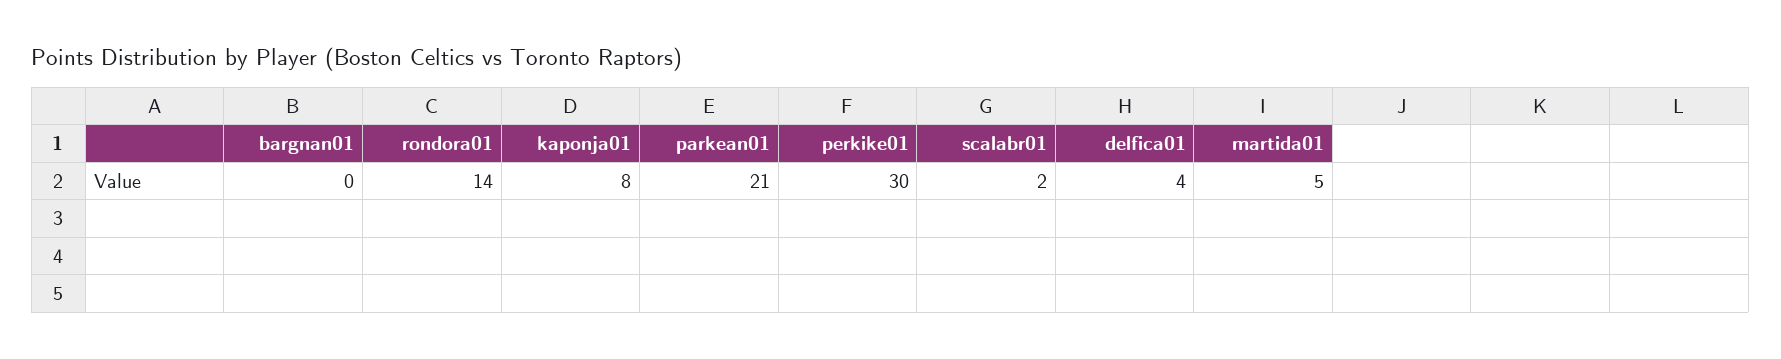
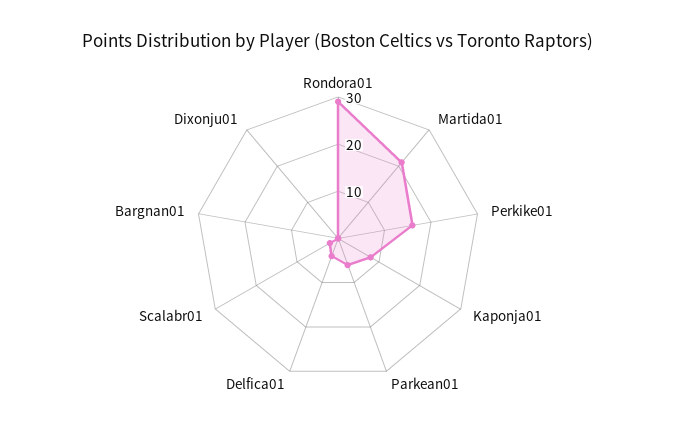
  {
    "bargnan01": 0,
-   "rondora01": 14,
+   "rondora01": 30,
    "kaponja01": 8,
-   "parkean01": 21,
+   "parkean01": 5,
-   "perkike01": 30,
+   "perkike01": 15,
    "scalabr01": 2,
    "delfica01": 4,
-   "martida01": 5
+   "martida01": 20,
+   "Dixonju01": 0
  }

